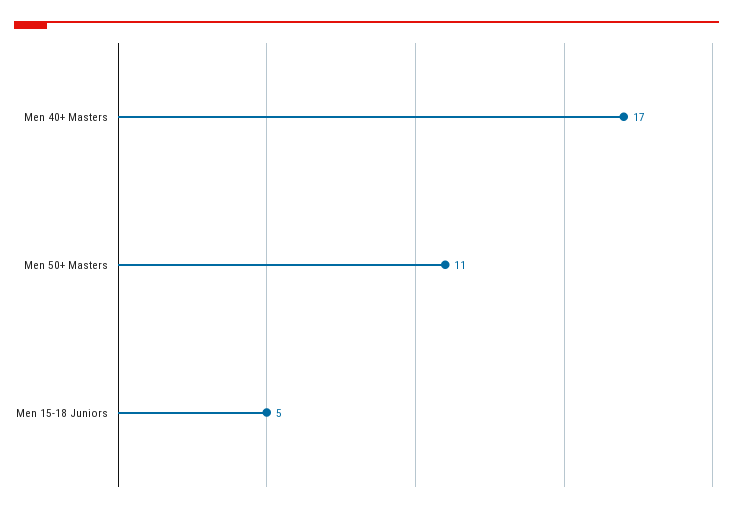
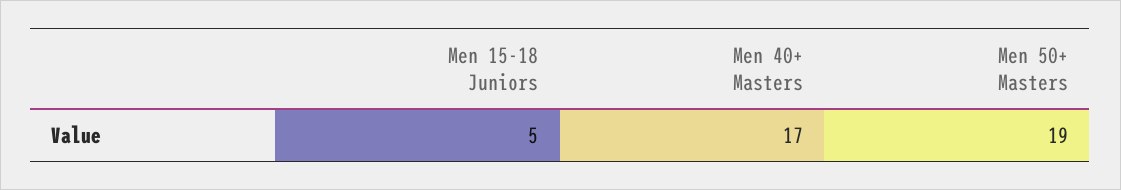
  {
    "Men 40+ Masters": 17,
-   "Men 50+ Masters": 11,
+   "Men 50+ Masters": 19,
    "Men 15-18 Juniors": 5
  }

